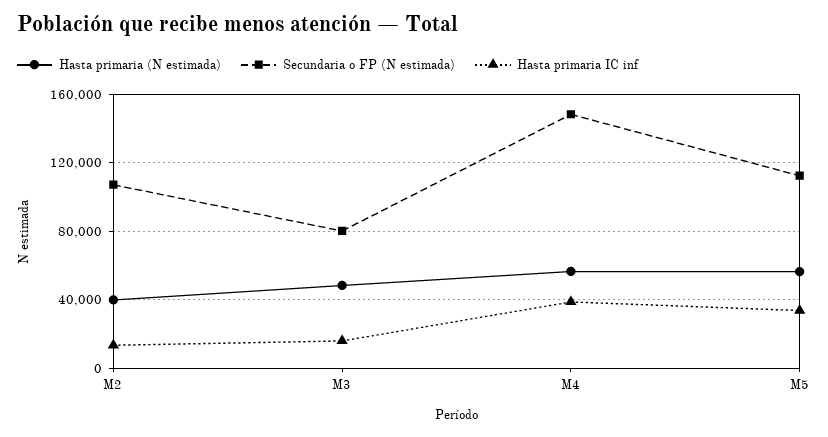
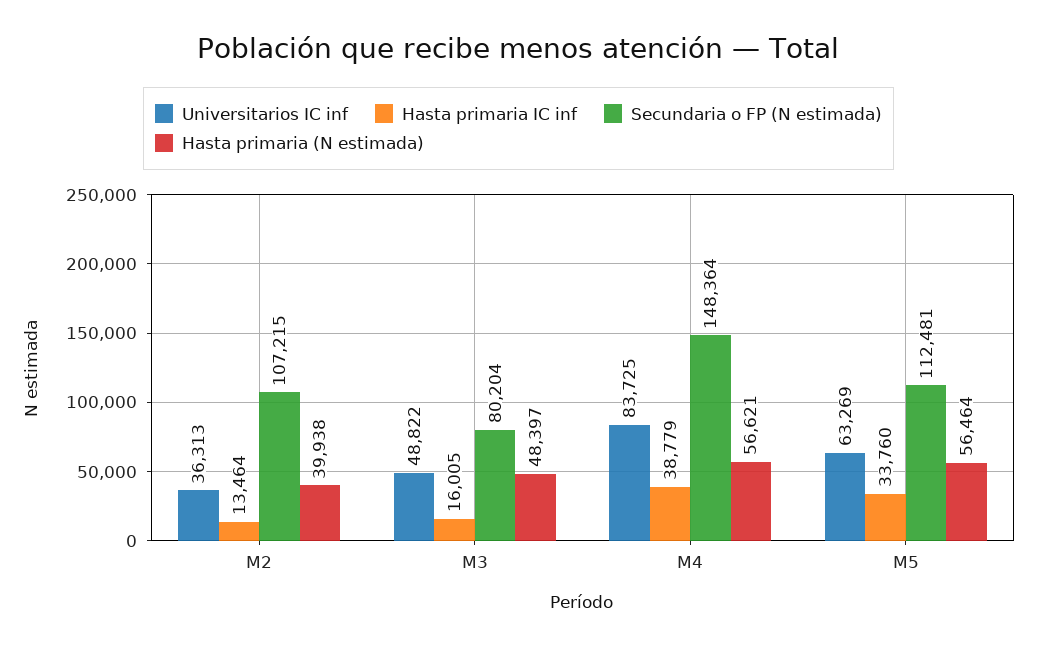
  {
    "Hasta primaria (N estimada)": {
      "M2": 39938,
      "M3": 48397,
      "M4": 56621,
      "M5": 56464
    },
    "Secundaria o FP (N estimada)": {
      "M2": 107215,
      "M3": 80204,
      "M4": 148364,
      "M5": 112481
    },
    "Hasta primaria IC inf": {
      "M2": 13464,
      "M3": 16005,
      "M4": 38779,
      "M5": 33760
-   }
+   },
+   "Universitarios IC inf": {
+     "M2": 36313,
+     "M3": 48822,
+     "M4": 83725,
+     "M5": 63269
+   }
  }

